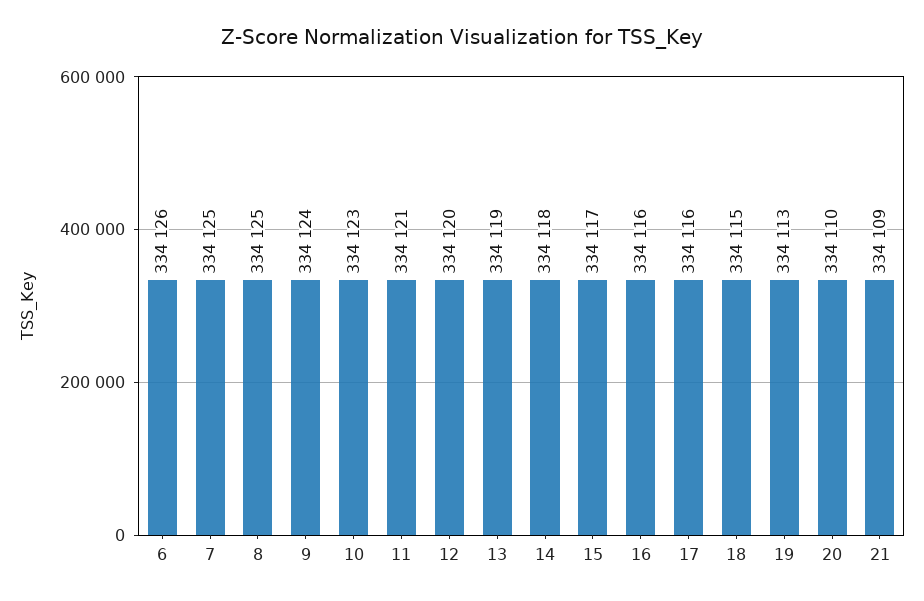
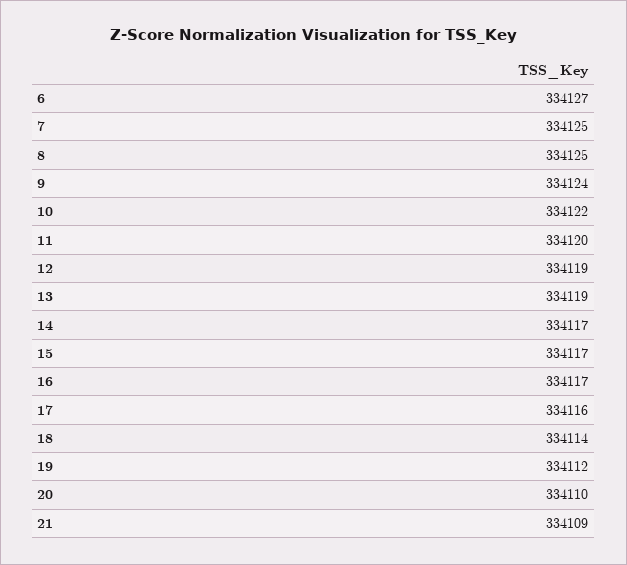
  {
-   "6": 334126,
+   "6": 334127,
    "7": 334125,
    "8": 334125,
    "9": 334124,
-   "10": 334123,
+   "10": 334122,
-   "11": 334121,
+   "11": 334120,
-   "12": 334120,
+   "12": 334119,
    "13": 334119,
-   "14": 334118,
+   "14": 334117,
    "15": 334117,
-   "16": 334116,
+   "16": 334117,
    "17": 334116,
-   "18": 334115,
+   "18": 334114,
-   "19": 334113,
+   "19": 334112,
    "20": 334110,
    "21": 334109
  }

